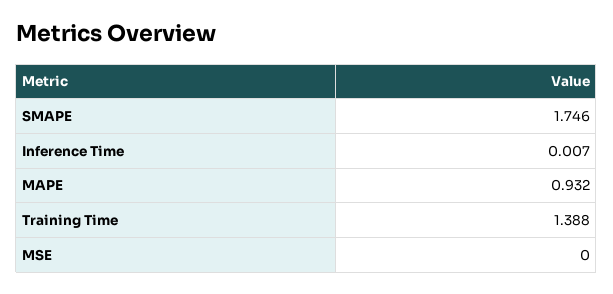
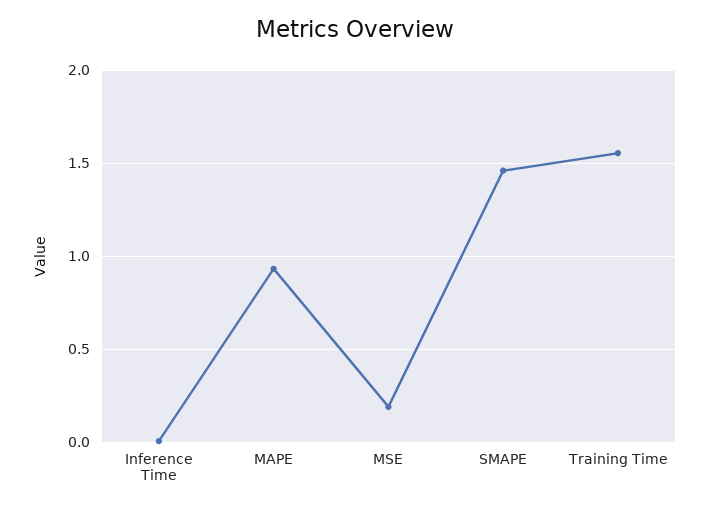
  {
-   "SMAPE": 1.746,
+   "SMAPE": 1.45,
    "Inference Time": 0.007,
    "MAPE": 0.932,
-   "Training Time": 1.388,
+   "Training Time": 1.55,
-   "MSE": 0
+   "MSE": 0.2
  }

